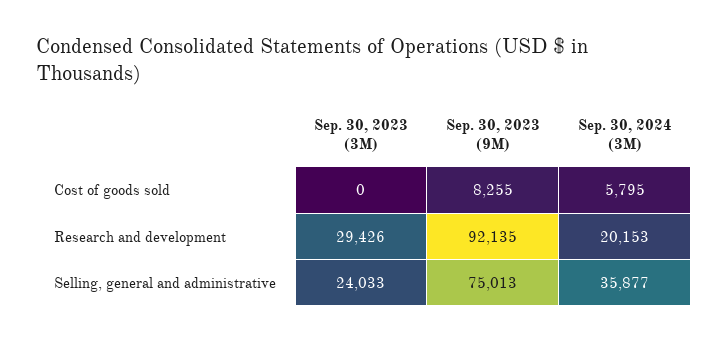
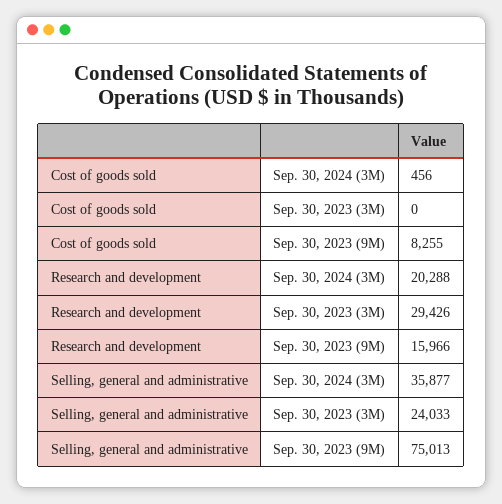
  {
    "Sep. 30, 2023 (3M)": {
      "Cost of goods sold": 0,
      "Research and development": 29426,
      "Selling, general and administrative": 24033
    },
    "Sep. 30, 2023 (9M)": {
      "Cost of goods sold": 8255,
-     "Research and development": 92135,
+     "Research and development": 15966,
      "Selling, general and administrative": 75013
    },
    "Sep. 30, 2024 (3M)": {
-     "Cost of goods sold": 5795,
+     "Cost of goods sold": 456,
-     "Research and development": 20153,
+     "Research and development": 20288,
      "Selling, general and administrative": 35877
    }
  }

